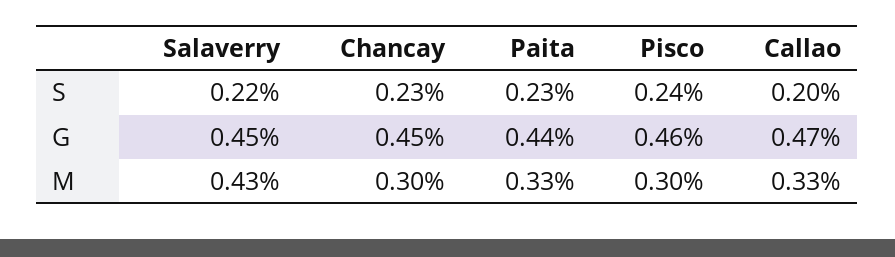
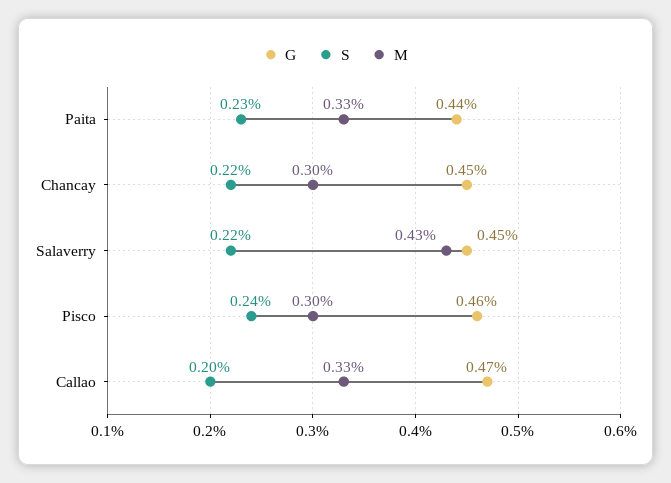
  {
    "S": {
      "Salaverry": 0.22,
-     "Chancay": 0.23,
+     "Chancay": 0.22,
      "Paita": 0.23,
      "Pisco": 0.24,
      "Callao": 0.2
    },
    "G": {
      "Salaverry": 0.45,
      "Chancay": 0.45,
      "Paita": 0.44,
      "Pisco": 0.46,
      "Callao": 0.47
    },
    "M": {
      "Salaverry": 0.43,
      "Chancay": 0.3,
      "Paita": 0.33,
      "Pisco": 0.3,
      "Callao": 0.33
    }
  }

